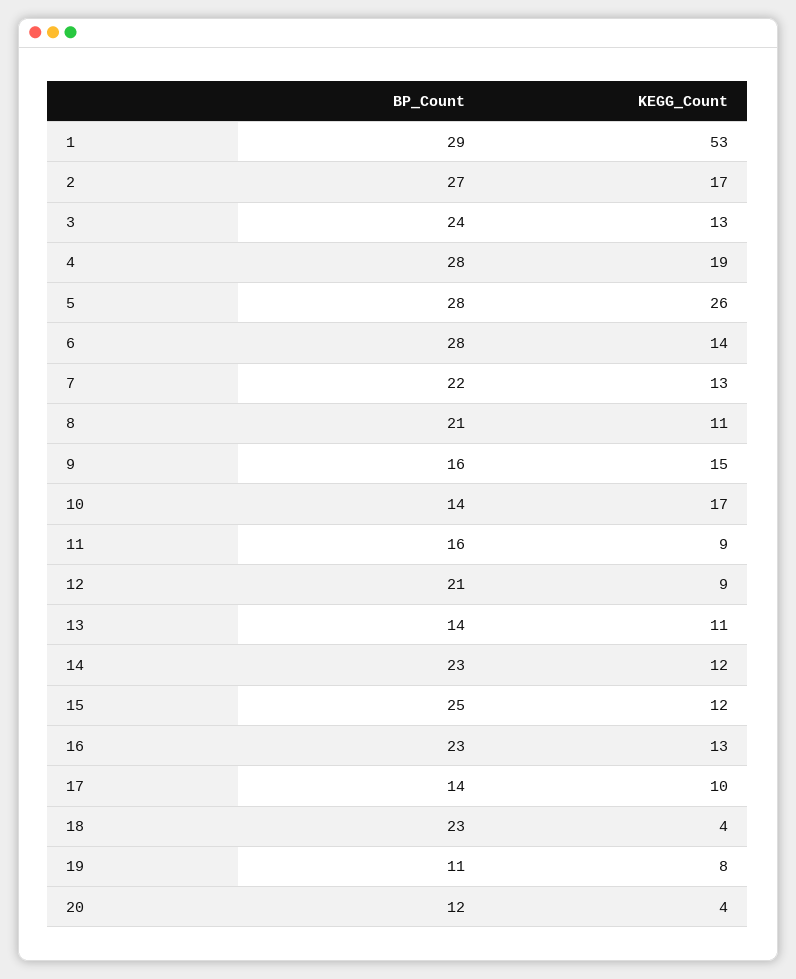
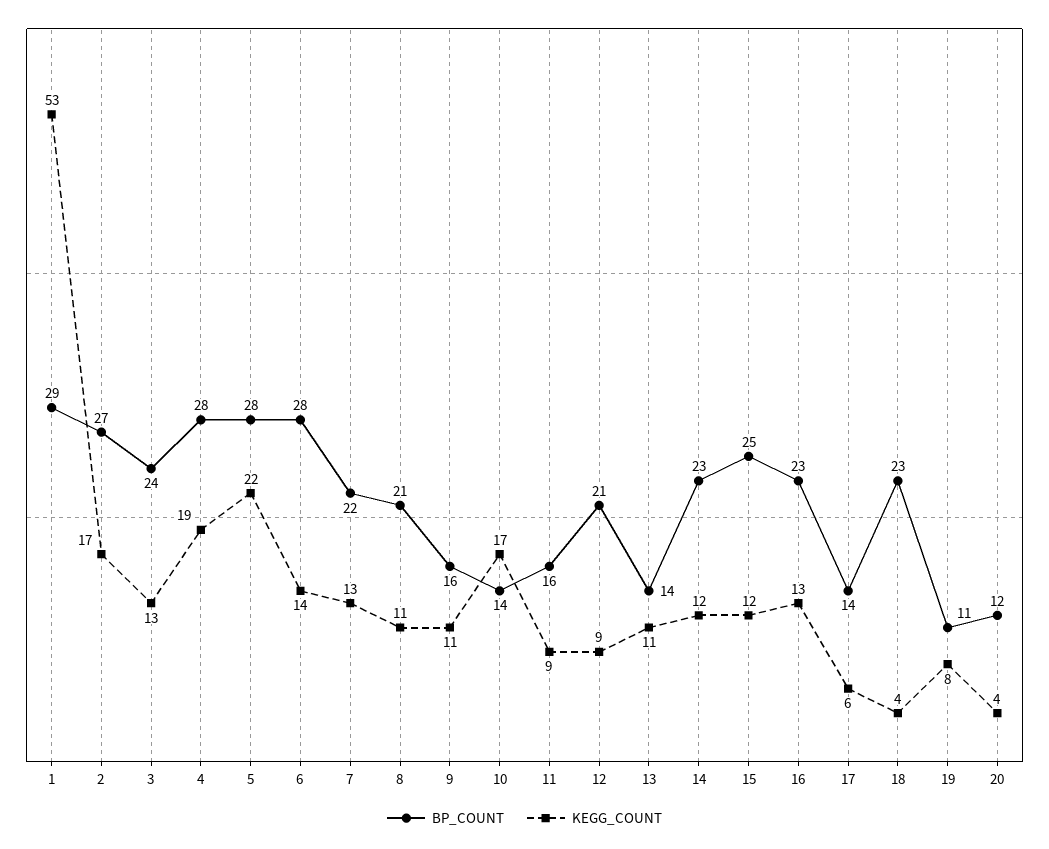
  {
    "BP_Count": {
      "1": 29,
      "2": 27,
      "3": 24,
      "4": 28,
      "5": 28,
      "6": 28,
      "7": 22,
      "8": 21,
      "9": 16,
      "10": 14,
      "11": 16,
      "12": 21,
      "13": 14,
      "14": 23,
      "15": 25,
      "16": 23,
      "17": 14,
      "18": 23,
      "19": 11,
      "20": 12
    },
    "KEGG_Count": {
      "1": 53,
      "2": 17,
      "3": 13,
      "4": 19,
-     "5": 26,
+     "5": 22,
      "6": 14,
      "7": 13,
      "8": 11,
-     "9": 15,
+     "9": 11,
      "10": 17,
      "11": 9,
      "12": 9,
      "13": 11,
      "14": 12,
      "15": 12,
      "16": 13,
-     "17": 10,
+     "17": 6,
      "18": 4,
      "19": 8,
      "20": 4
    }
  }

